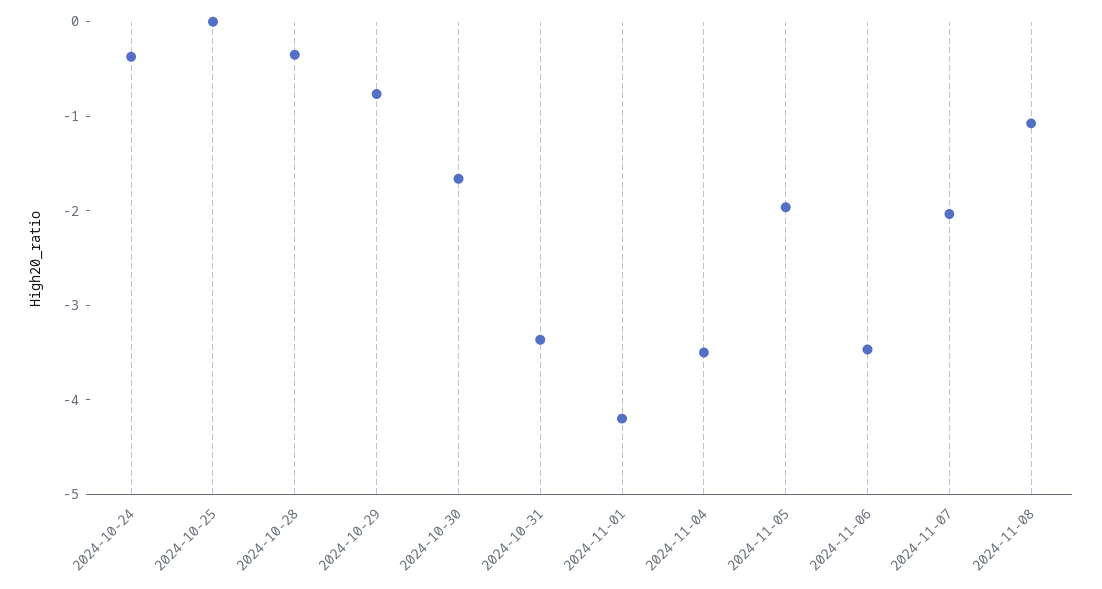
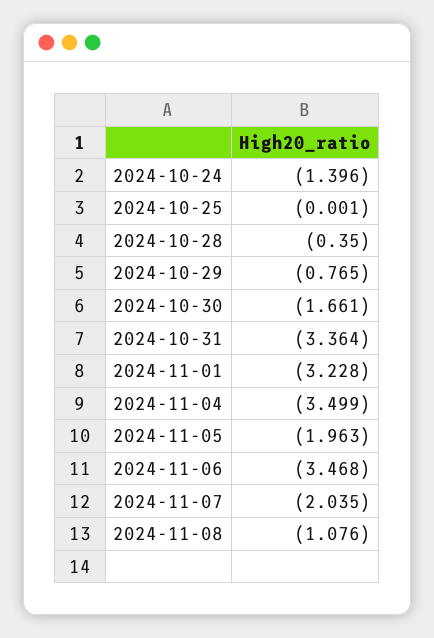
  {
-   "2024-10-24": -0.4,
+   "2024-10-24": -1.396,
    "2024-10-25": -0.001,
    "2024-10-28": -0.35,
    "2024-10-29": -0.765,
    "2024-10-30": -1.661,
    "2024-10-31": -3.364,
-   "2024-11-01": -4.2,
+   "2024-11-01": -3.228,
    "2024-11-04": -3.499,
    "2024-11-05": -1.963,
    "2024-11-06": -3.468,
    "2024-11-07": -2.035,
    "2024-11-08": -1.076
  }

